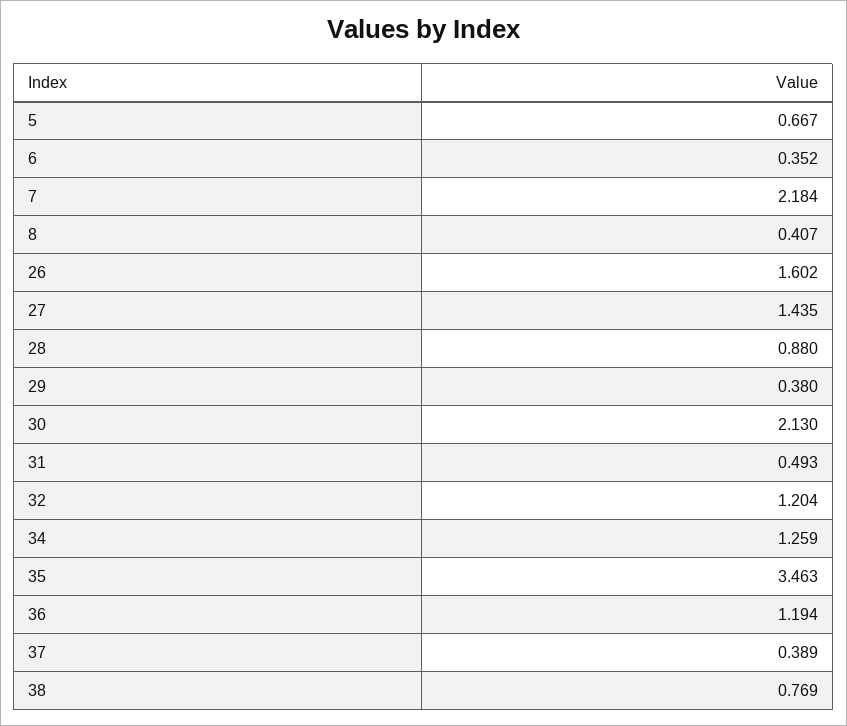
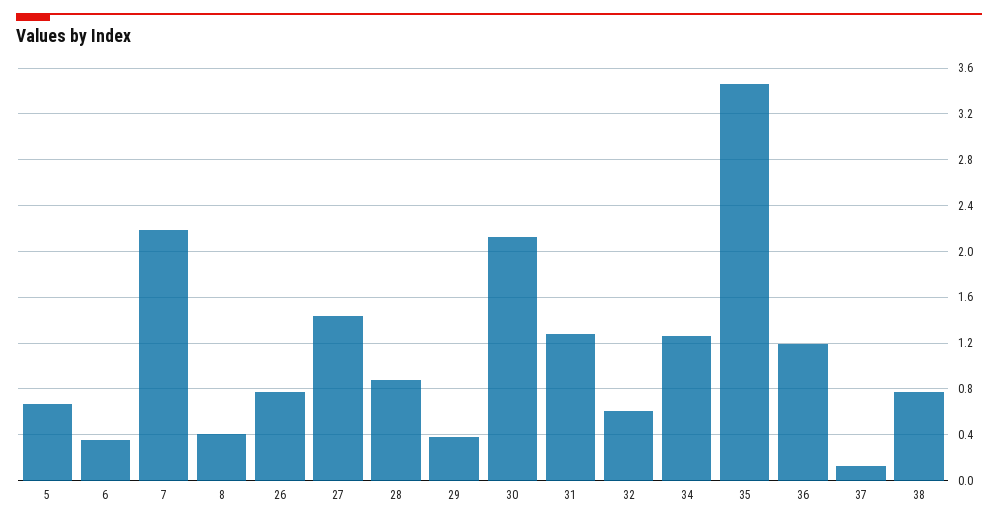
  {
    "5": 0.667,
    "6": 0.352,
    "7": 2.184,
    "8": 0.407,
-   "26": 1.602,
+   "26": 0.8,
    "27": 1.435,
    "28": 0.88,
    "29": 0.38,
    "30": 2.13,
-   "31": 0.493,
+   "31": 1.3,
-   "32": 1.204,
+   "32": 0.6,
    "34": 1.259,
    "35": 3.463,
    "36": 1.194,
-   "37": 0.389,
+   "37": 0.1,
    "38": 0.769
  }

